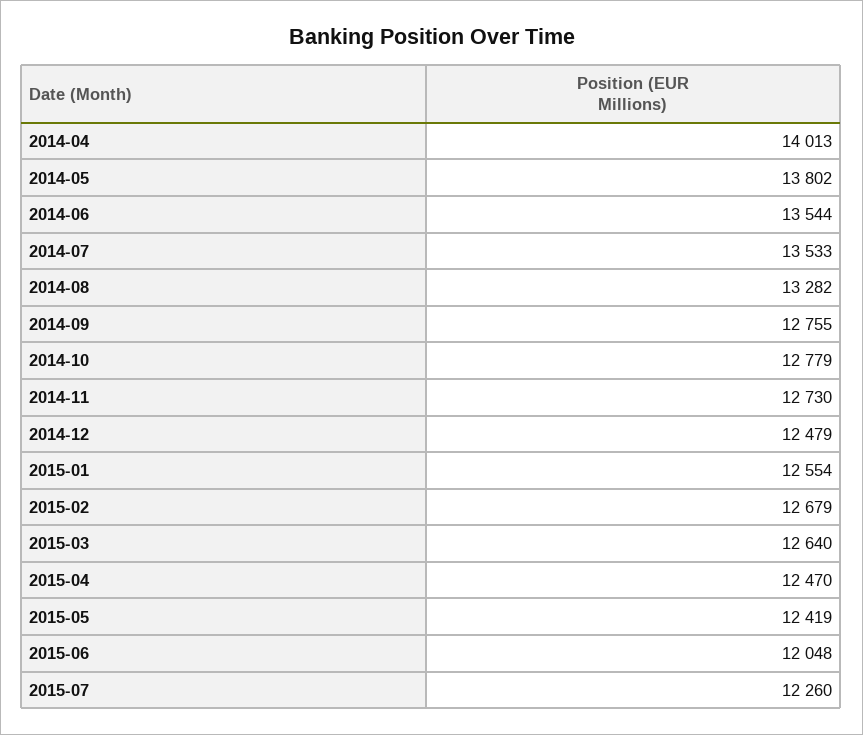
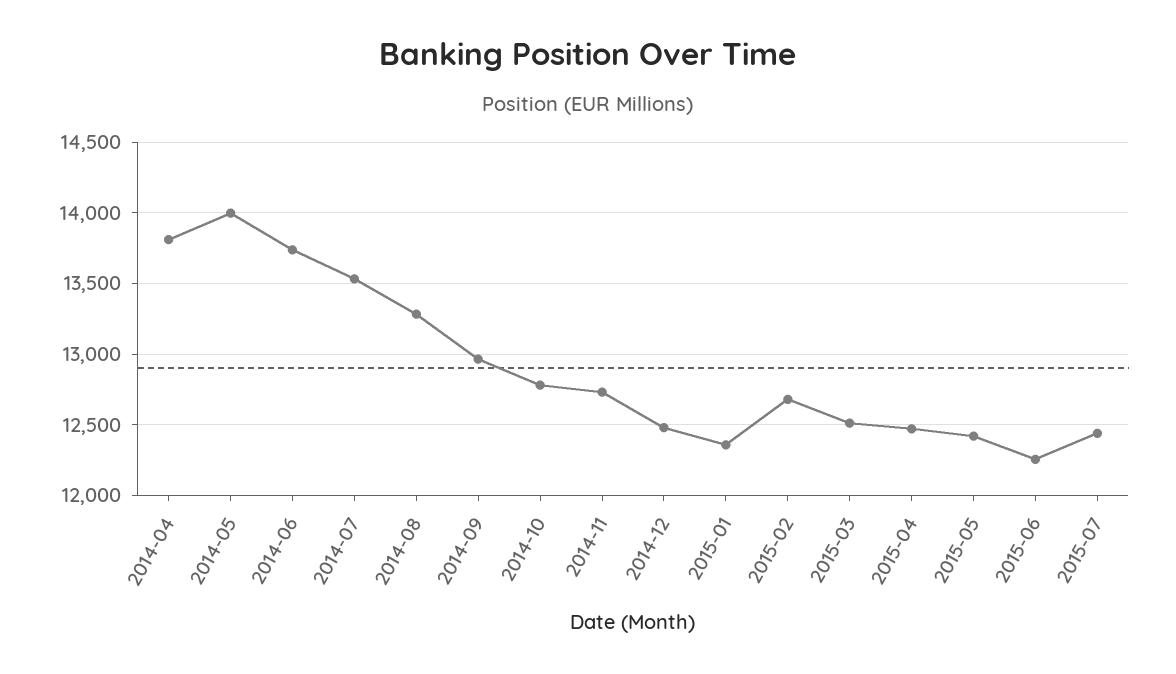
  {
-   "2014-04": 14013,
+   "2014-04": 13800,
-   "2014-05": 13802,
+   "2014-05": 14000,
-   "2014-06": 13544,
+   "2014-06": 13750,
    "2014-07": 13533,
    "2014-08": 13282,
-   "2014-09": 12755,
+   "2014-09": 12950,
    "2014-10": 12779,
    "2014-11": 12730,
    "2014-12": 12479,
-   "2015-01": 12554,
+   "2015-01": 12350,
    "2015-02": 12679,
-   "2015-03": 12640,
+   "2015-03": 12500,
    "2015-04": 12470,
    "2015-05": 12419,
-   "2015-06": 12048,
+   "2015-06": 12250,
-   "2015-07": 12260
+   "2015-07": 12450
  }

